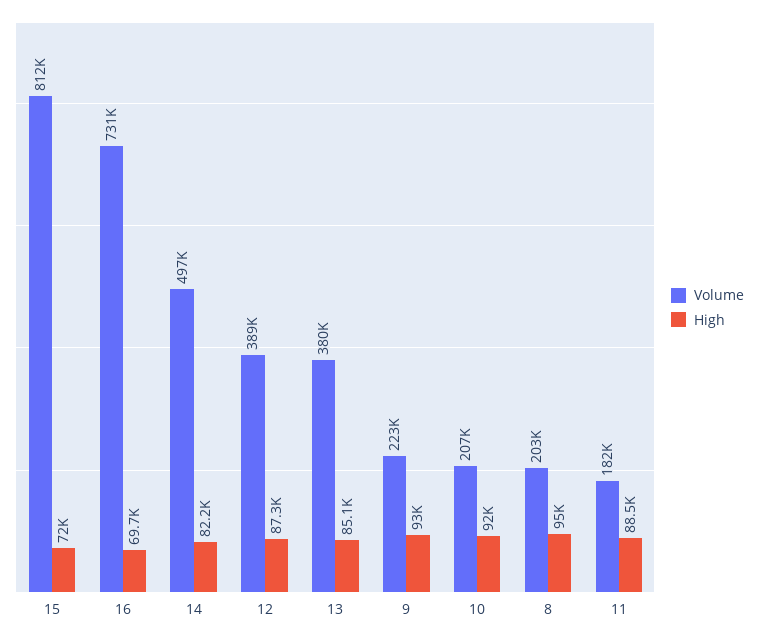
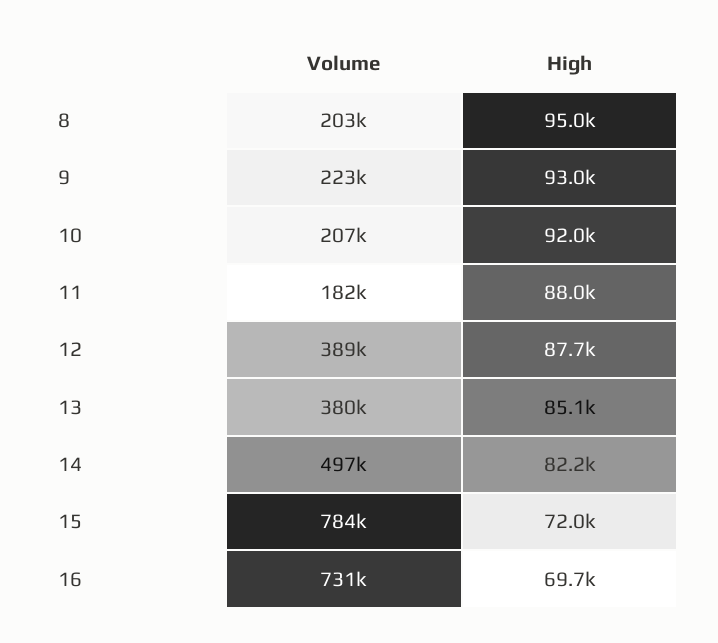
  {
    "Volume": {
-     "15": 812000,
+     "15": 784000,
      "16": 731000,
      "14": 497000,
      "12": 389000,
      "13": 380000,
      "9": 223000,
      "10": 207000,
      "8": 203000,
      "11": 182000
    },
    "High": {
      "15": 72000,
      "16": 69700,
      "14": 82200,
-     "12": 87300,
+     "12": 87700,
      "13": 85100,
      "9": 93000,
      "10": 92000,
      "8": 95000,
-     "11": 88500
+     "11": 88000
    }
  }

